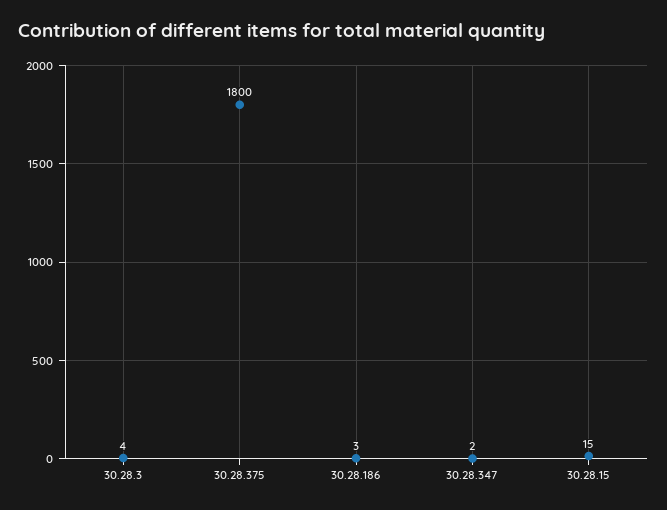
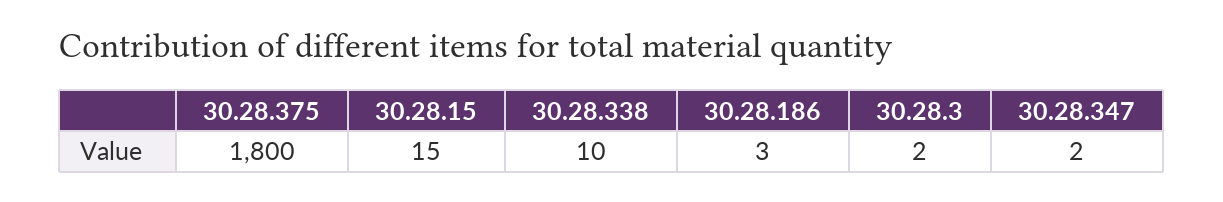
  {
-   "30.28.3": 4,
+   "30.28.3": 2,
    "30.28.375": 1800,
    "30.28.186": 3,
    "30.28.347": 2,
-   "30.28.15": 15
+   "30.28.15": 15,
+   "30.28.338": 10
  }

